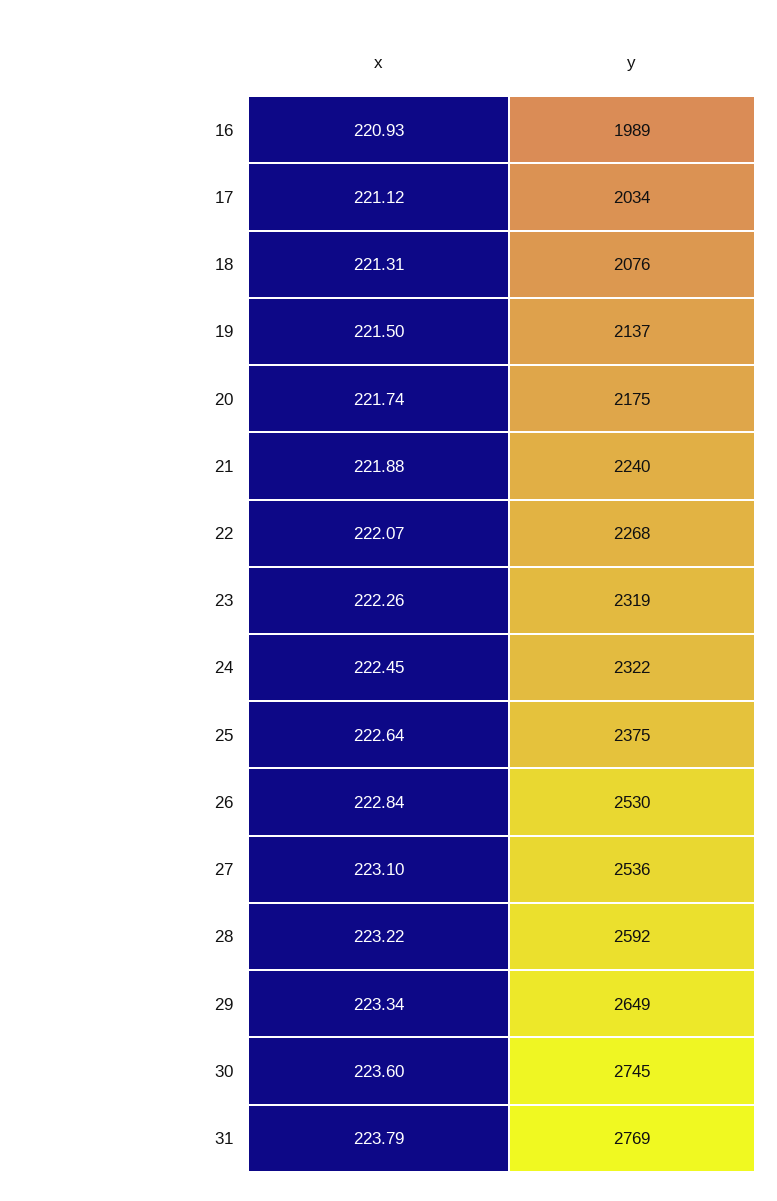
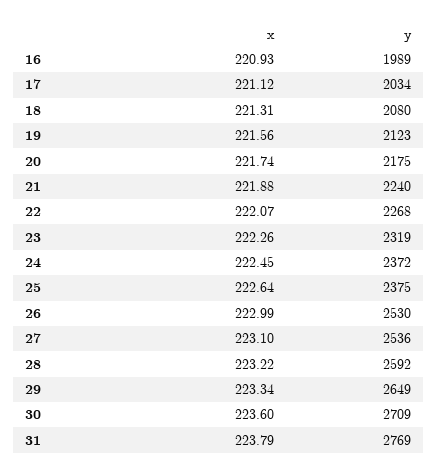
  {
    "x": {
      "16": 220.93,
      "17": 221.12,
      "18": 221.31,
-     "19": 221.5,
+     "19": 221.56,
      "20": 221.74,
      "21": 221.88,
      "22": 222.07,
      "23": 222.26,
      "24": 222.45,
      "25": 222.64,
-     "26": 222.84,
+     "26": 222.99,
      "27": 223.1,
      "28": 223.22,
      "29": 223.34,
      "30": 223.6,
      "31": 223.79
    },
    "y": {
      "16": 1989,
      "17": 2034,
-     "18": 2076,
+     "18": 2080,
-     "19": 2137,
+     "19": 2123,
      "20": 2175,
      "21": 2240,
      "22": 2268,
      "23": 2319,
-     "24": 2322,
+     "24": 2372,
      "25": 2375,
      "26": 2530,
      "27": 2536,
      "28": 2592,
      "29": 2649,
-     "30": 2745,
+     "30": 2709,
      "31": 2769
    }
  }

